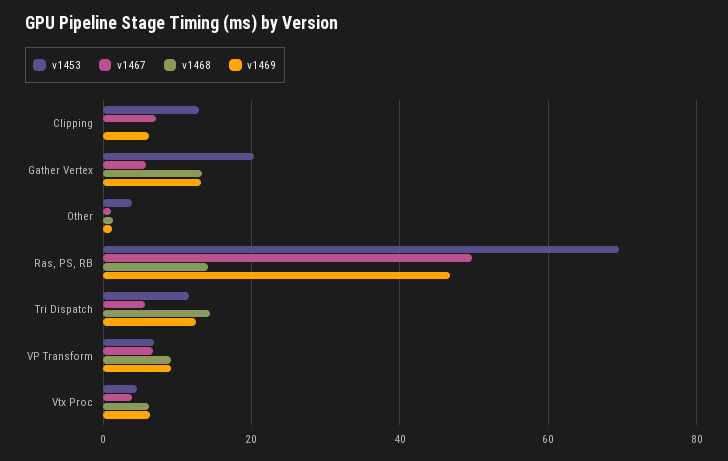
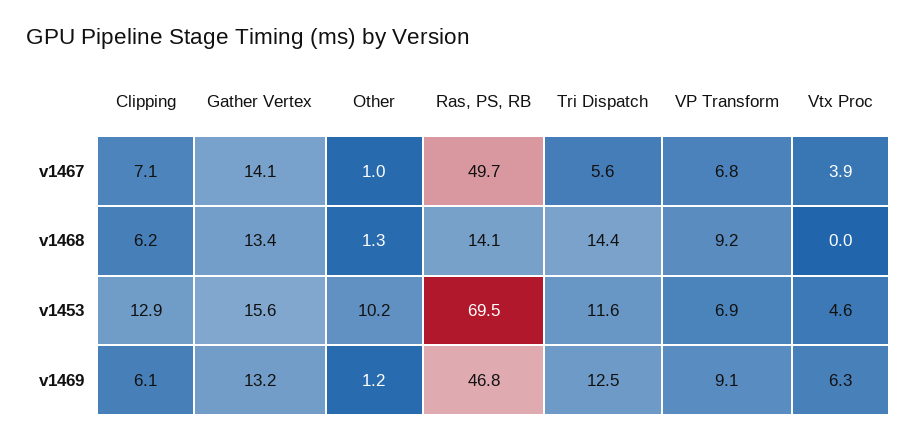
  {
    "v1453": {
      "Clipping": 12.9,
-     "Gather Vertex": 20,
+     "Gather Vertex": 15.6,
-     "Other": 4,
+     "Other": 10.2,
      "Ras, PS, RB": 69.5,
      "Tri Dispatch": 11.6,
      "VP Transform": 6.9,
      "Vtx Proc": 4.6
    },
    "v1467": {
      "Clipping": 7.1,
-     "Gather Vertex": 6,
+     "Gather Vertex": 14.1,
      "Other": 1,
      "Ras, PS, RB": 49.7,
      "Tri Dispatch": 5.6,
      "VP Transform": 6.8,
      "Vtx Proc": 3.9
    },
    "v1468": {
-     "Clipping": 0,
+     "Clipping": 6.2,
      "Gather Vertex": 13.4,
      "Other": 1.3,
      "Ras, PS, RB": 14.1,
      "Tri Dispatch": 14.4,
      "VP Transform": 9.2,
-     "Vtx Proc": 6
+     "Vtx Proc": 0
    },
    "v1469": {
      "Clipping": 6.1,
      "Gather Vertex": 13.2,
      "Other": 1.2,
      "Ras, PS, RB": 46.8,
      "Tri Dispatch": 12.5,
      "VP Transform": 9.1,
      "Vtx Proc": 6.3
    }
  }

